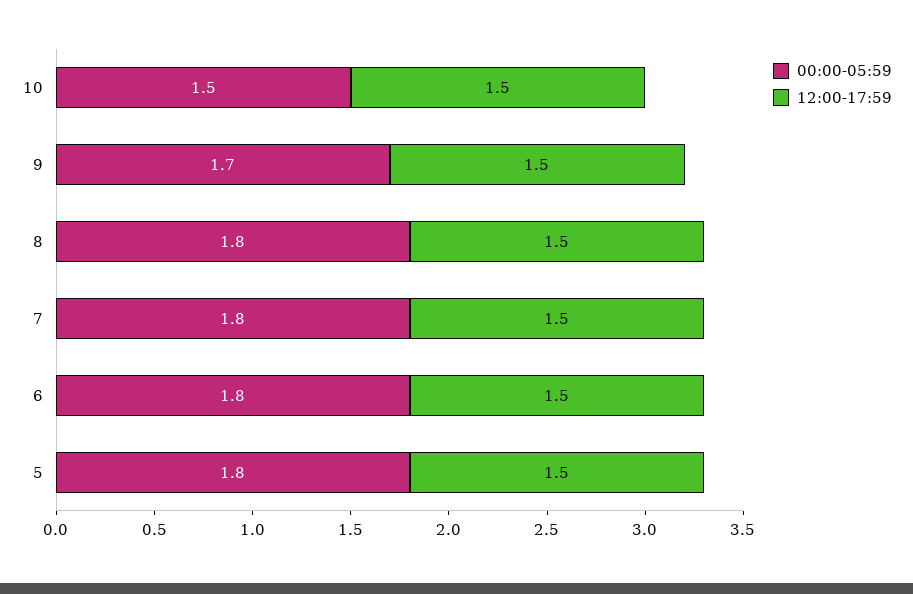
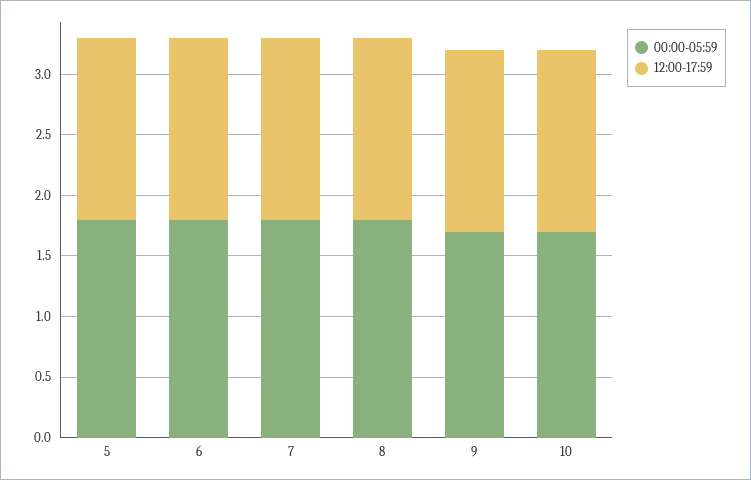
  {
    "00:00-05:59": {
-     "10": 1.5,
+     "10": 1.7,
      "9": 1.7,
      "8": 1.8,
      "7": 1.8,
      "6": 1.8,
      "5": 1.8
    },
    "12:00-17:59": {
      "10": 1.5,
      "9": 1.5,
      "8": 1.5,
      "7": 1.5,
      "6": 1.5,
      "5": 1.5
    }
  }

